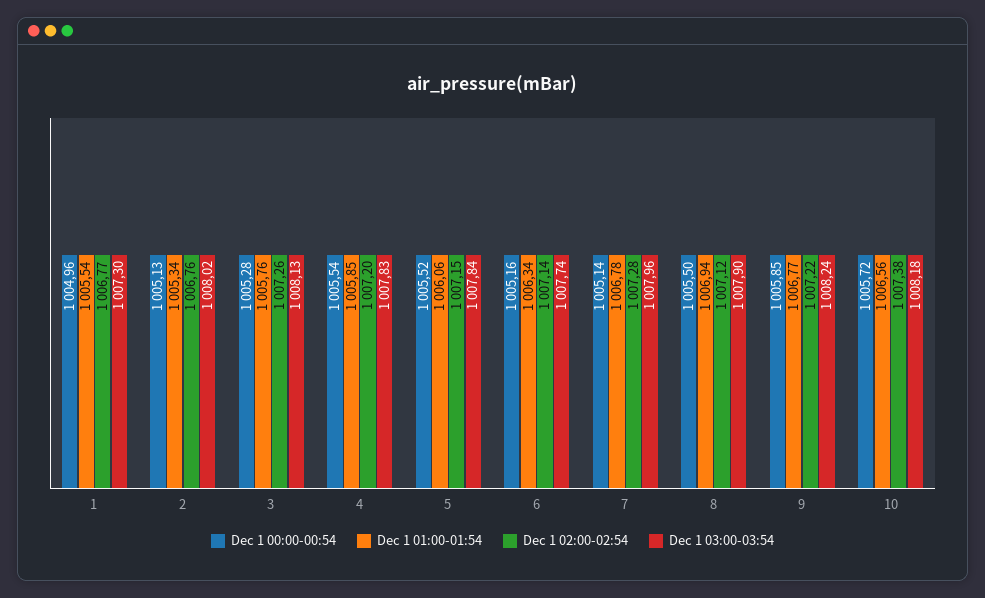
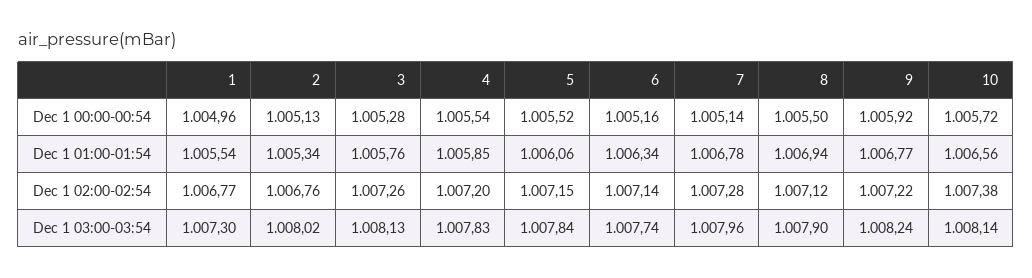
  {
    "Dec 1 00:00-00:54": {
      "1": 1004.96,
      "2": 1005.13,
      "3": 1005.28,
      "4": 1005.54,
      "5": 1005.52,
      "6": 1005.16,
      "7": 1005.14,
      "8": 1005.5,
-     "9": 1005.85,
+     "9": 1005.92,
      "10": 1005.72
    },
    "Dec 1 01:00-01:54": {
      "1": 1005.54,
      "2": 1005.34,
      "3": 1005.76,
      "4": 1005.85,
      "5": 1006.06,
      "6": 1006.34,
      "7": 1006.78,
      "8": 1006.94,
      "9": 1006.77,
      "10": 1006.56
    },
    "Dec 1 02:00-02:54": {
      "1": 1006.77,
      "2": 1006.76,
      "3": 1007.26,
      "4": 1007.2,
      "5": 1007.15,
      "6": 1007.14,
      "7": 1007.28,
      "8": 1007.12,
      "9": 1007.22,
      "10": 1007.38
    },
    "Dec 1 03:00-03:54": {
      "1": 1007.3,
      "2": 1008.02,
      "3": 1008.13,
      "4": 1007.83,
      "5": 1007.84,
      "6": 1007.74,
      "7": 1007.96,
      "8": 1007.9,
      "9": 1008.24,
-     "10": 1008.18
+     "10": 1008.14
    }
  }

